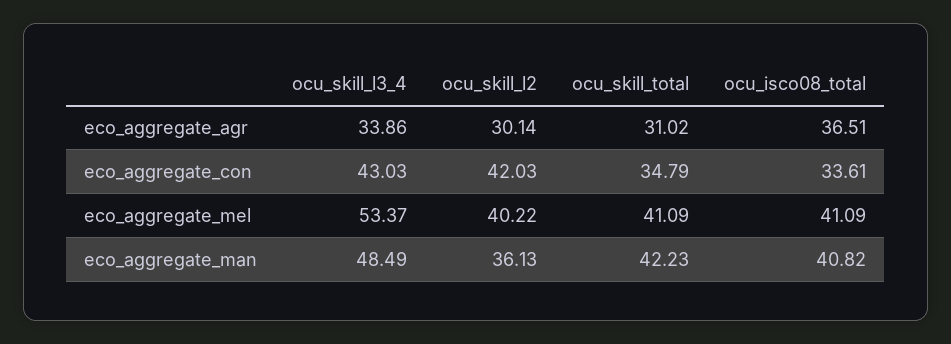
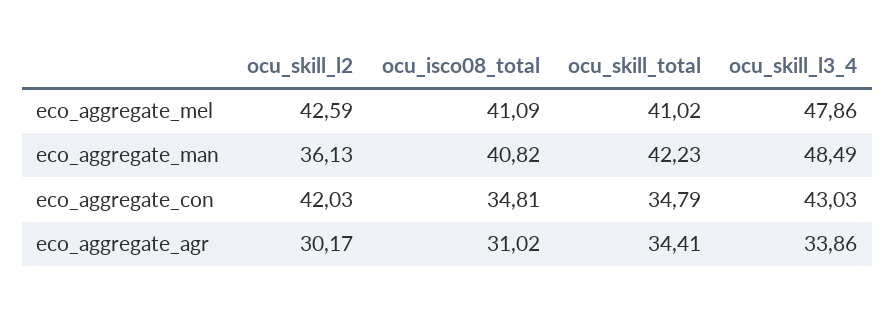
  {
    "ocu_skill_l3_4": {
      "eco_aggregate_agr": 33.86,
      "eco_aggregate_con": 43.03,
-     "eco_aggregate_mel": 53.37,
+     "eco_aggregate_mel": 47.86,
      "eco_aggregate_man": 48.49
    },
    "ocu_skill_l2": {
-     "eco_aggregate_agr": 30.14,
+     "eco_aggregate_agr": 30.17,
      "eco_aggregate_con": 42.03,
-     "eco_aggregate_mel": 40.22,
+     "eco_aggregate_mel": 42.59,
      "eco_aggregate_man": 36.13
    },
    "ocu_skill_total": {
-     "eco_aggregate_agr": 31.02,
+     "eco_aggregate_agr": 34.41,
      "eco_aggregate_con": 34.79,
-     "eco_aggregate_mel": 41.09,
+     "eco_aggregate_mel": 41.02,
      "eco_aggregate_man": 42.23
    },
    "ocu_isco08_total": {
-     "eco_aggregate_agr": 36.51,
+     "eco_aggregate_agr": 31.02,
-     "eco_aggregate_con": 33.61,
+     "eco_aggregate_con": 34.81,
      "eco_aggregate_mel": 41.09,
      "eco_aggregate_man": 40.82
    }
  }

